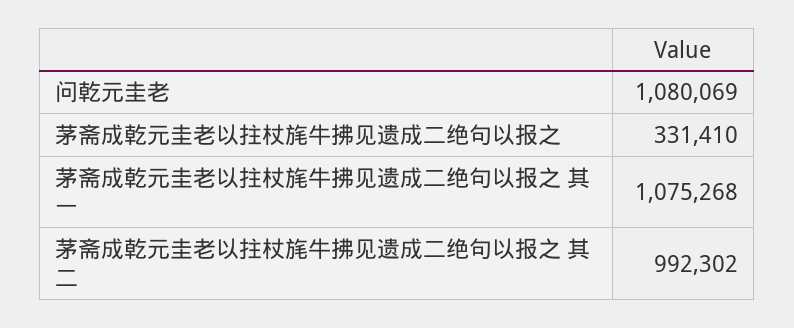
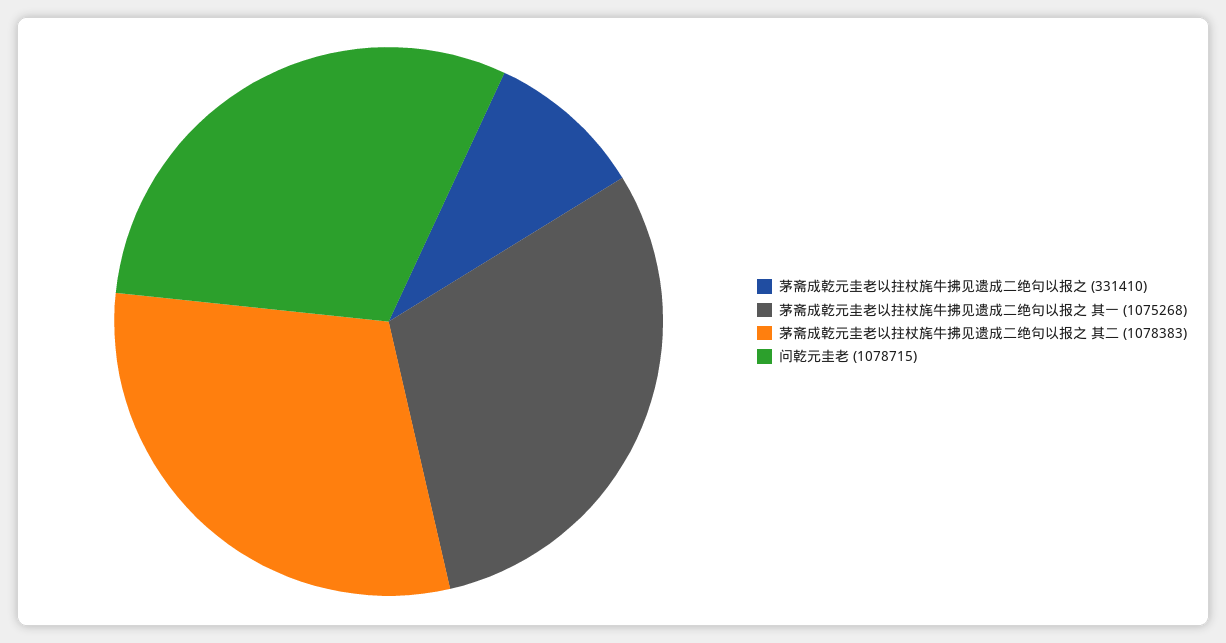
  {
-   "问乾元圭老": 1080069,
+   "问乾元圭老": 1078715,
    "茅斋成乾元圭老以拄杖旄牛拂见遗成二绝句以报之": 331410,
    "茅斋成乾元圭老以拄杖旄牛拂见遗成二绝句以报之 其一": 1075268,
-   "茅斋成乾元圭老以拄杖旄牛拂见遗成二绝句以报之 其二": 992302
+   "茅斋成乾元圭老以拄杖旄牛拂见遗成二绝句以报之 其二": 1078383
  }

